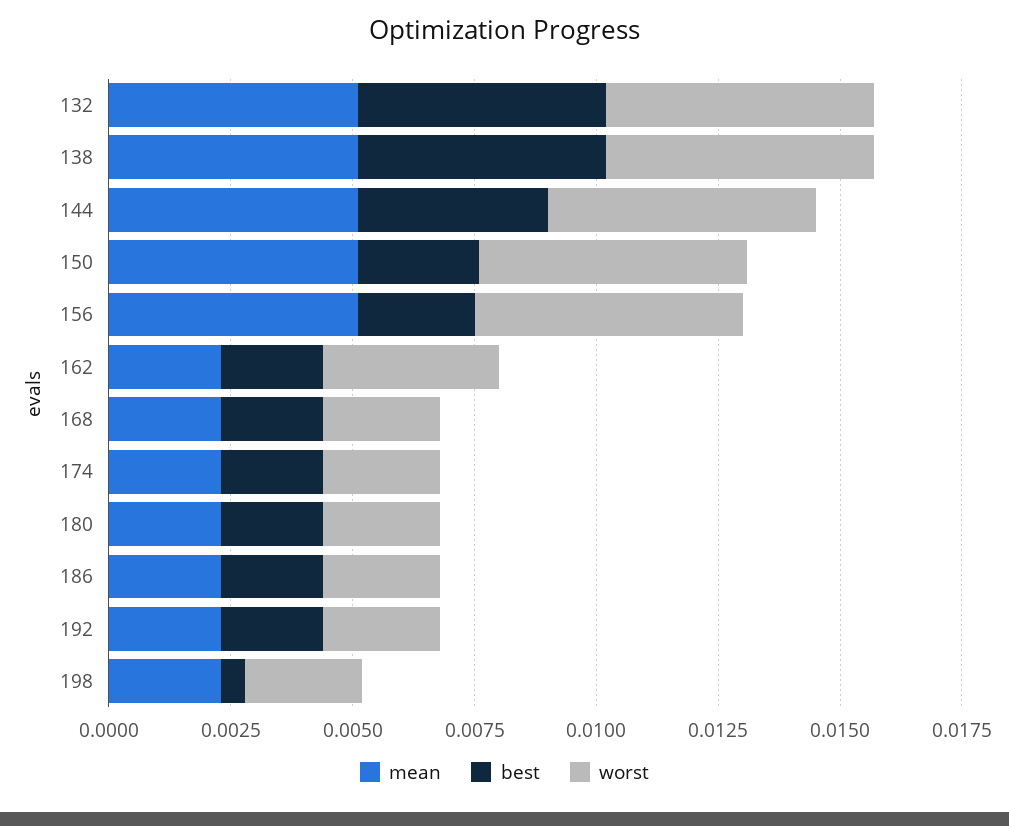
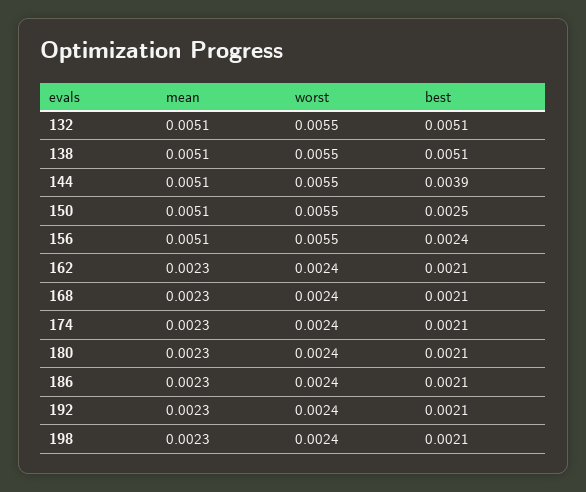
  {
    "mean": {
      "132": 0.0051,
      "138": 0.0051,
      "144": 0.0051,
      "150": 0.0051,
      "156": 0.0051,
      "162": 0.0023,
      "168": 0.0023,
      "174": 0.0023,
      "180": 0.0023,
      "186": 0.0023,
      "192": 0.0023,
      "198": 0.0023
    },
    "best": {
      "132": 0.0051,
      "138": 0.0051,
      "144": 0.0039,
      "150": 0.0025,
      "156": 0.0024,
      "162": 0.0021,
      "168": 0.0021,
      "174": 0.0021,
      "180": 0.0021,
      "186": 0.0021,
      "192": 0.0021,
-     "198": 0.0005
+     "198": 0.0021
    },
    "worst": {
      "132": 0.0055,
      "138": 0.0055,
      "144": 0.0055,
      "150": 0.0055,
      "156": 0.0055,
-     "162": 0.0035,
+     "162": 0.0024,
      "168": 0.0024,
      "174": 0.0024,
      "180": 0.0024,
      "186": 0.0024,
      "192": 0.0024,
      "198": 0.0024
    }
  }

